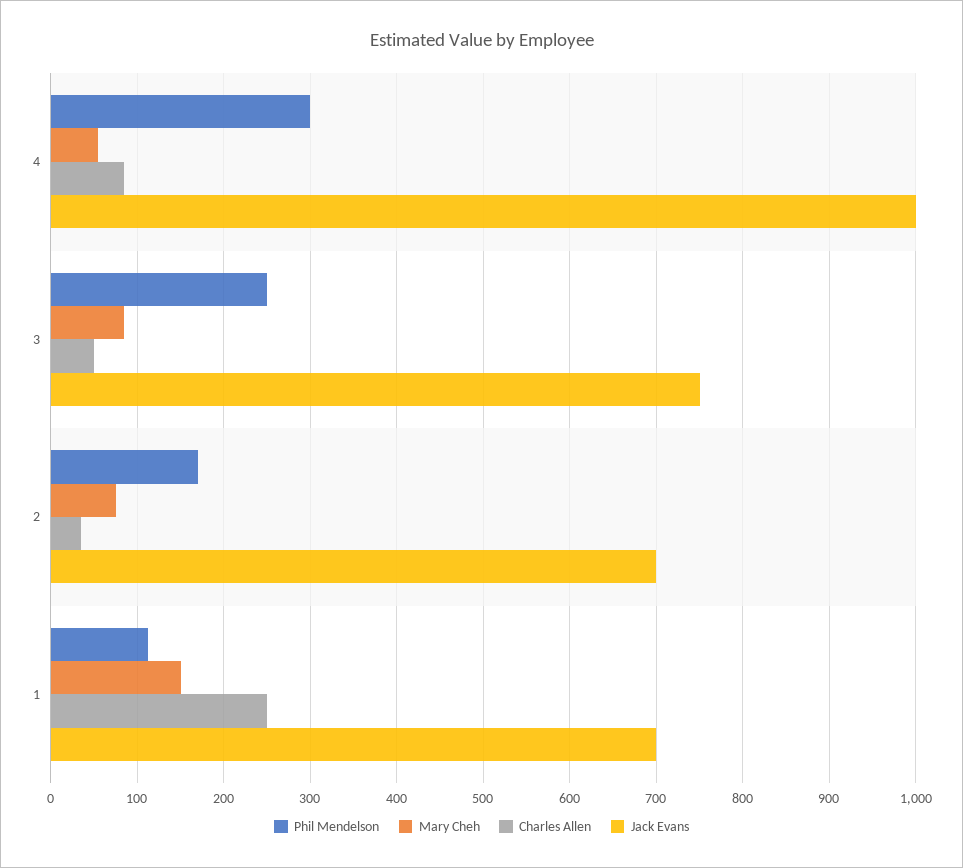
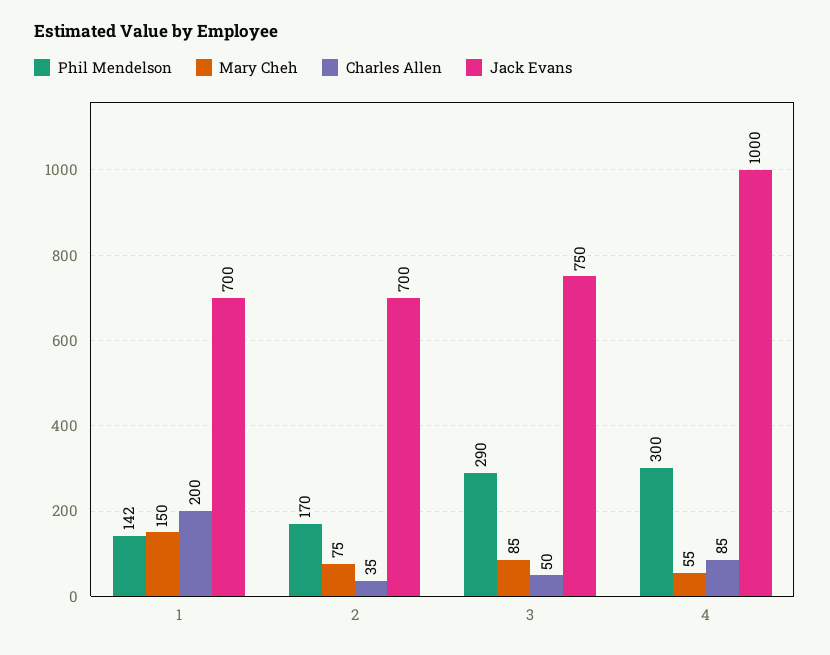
  {
    "Phil Mendelson": {
      "4": 300,
-     "3": 250,
+     "3": 290,
      "2": 170,
-     "1": 110
+     "1": 142
    },
    "Mary Cheh": {
      "4": 55,
      "3": 85,
      "2": 75,
      "1": 150
    },
    "Charles Allen": {
      "4": 85,
      "3": 50,
      "2": 35,
-     "1": 250
+     "1": 200
    },
    "Jack Evans": {
      "4": 1000,
      "3": 750,
      "2": 700,
      "1": 700
    }
  }

